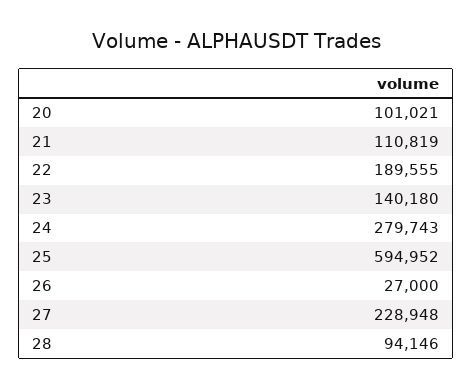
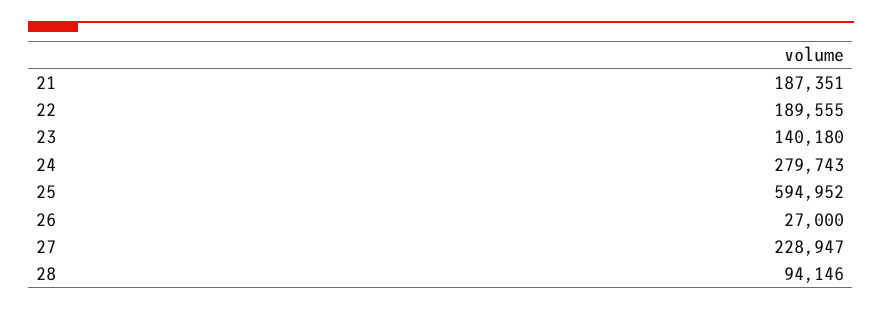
  {
-   "20": 101021,
-   "21": 110819,
+   "21": 187351,
    "22": 189555,
    "23": 140180,
    "24": 279743,
    "25": 594952,
    "26": 27000,
-   "27": 228948,
+   "27": 228947,
    "28": 94146
  }

